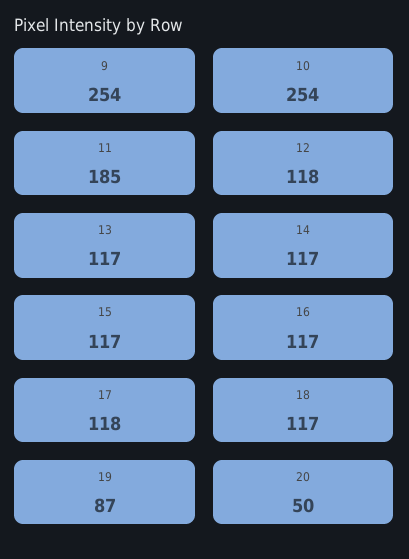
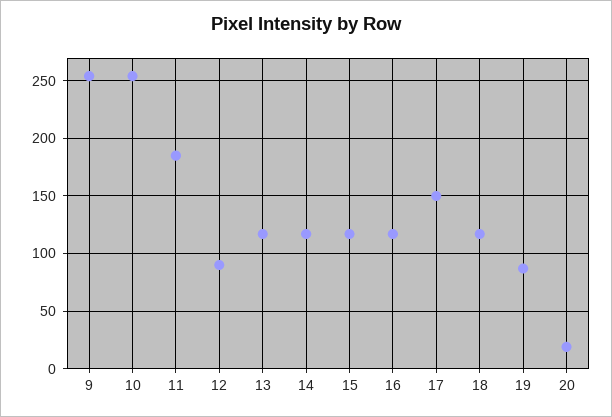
  {
    "9": 254,
    "10": 254,
    "11": 185,
-   "12": 118,
+   "12": 90,
    "13": 117,
    "14": 117,
    "15": 117,
    "16": 117,
-   "17": 118,
+   "17": 150,
    "18": 117,
    "19": 87,
-   "20": 50
+   "20": 20
  }

